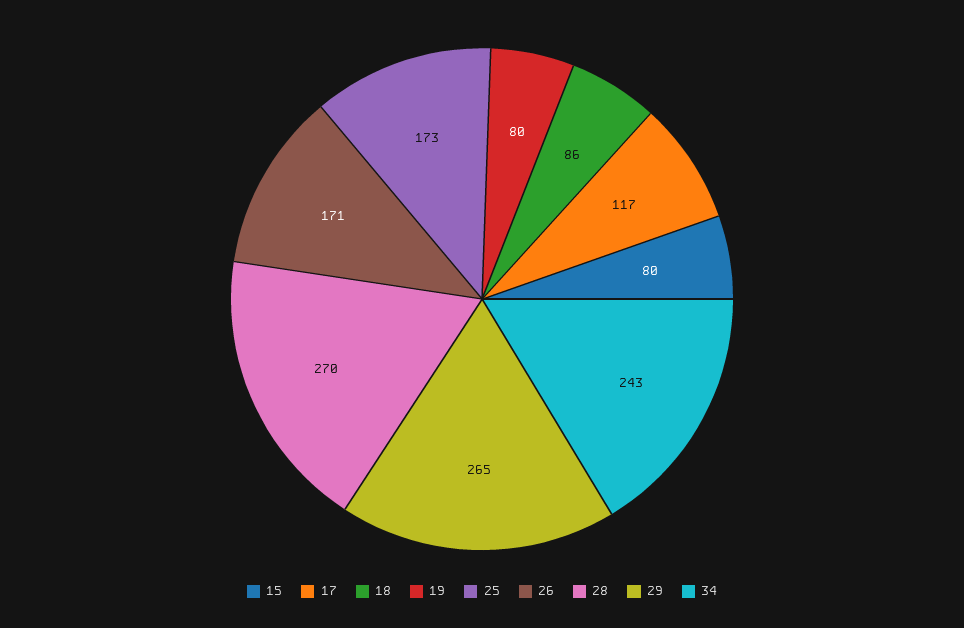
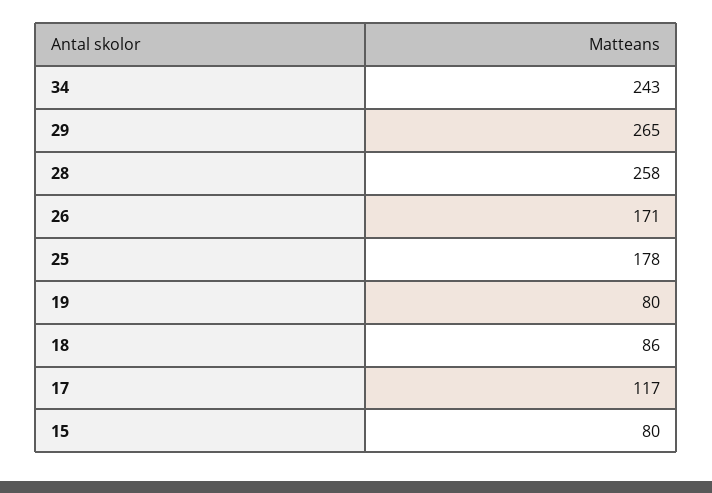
  {
    "15": 80,
    "17": 117,
    "18": 86,
    "19": 80,
-   "25": 173,
+   "25": 178,
    "26": 171,
-   "28": 270,
+   "28": 258,
    "29": 265,
    "34": 243
  }

